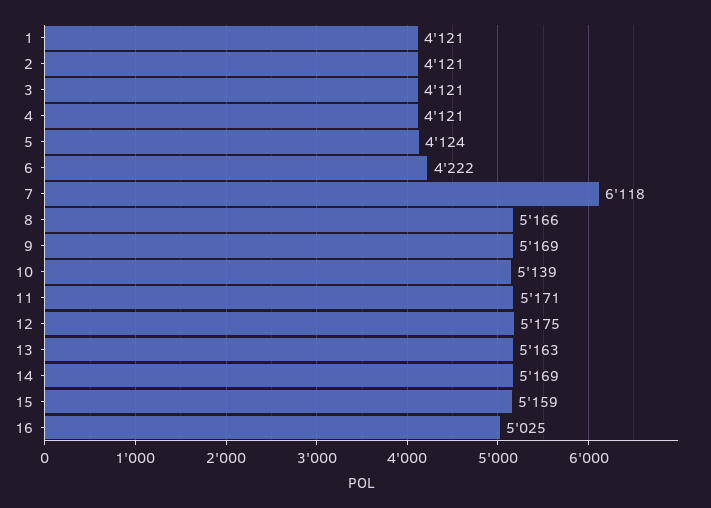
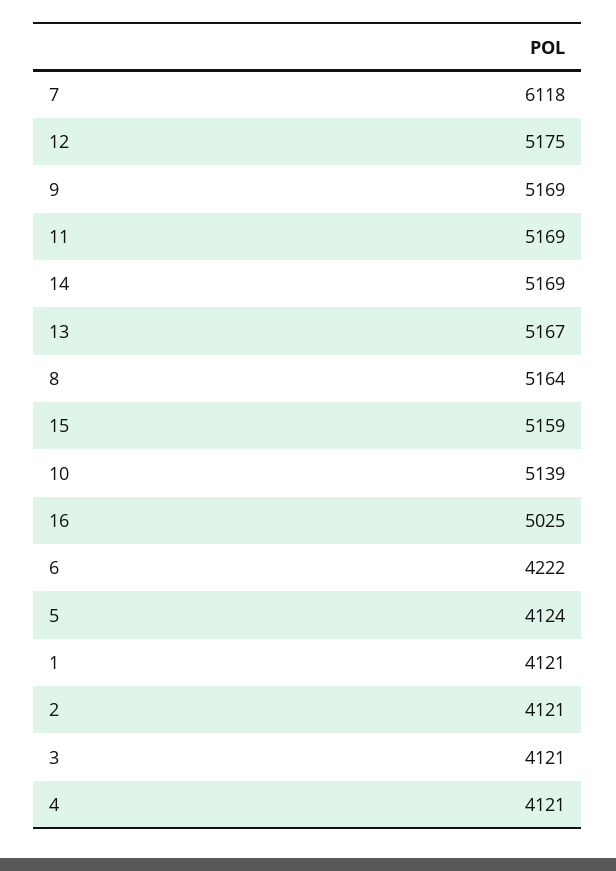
  {
    "1": 4121,
    "2": 4121,
    "3": 4121,
    "4": 4121,
    "5": 4124,
    "6": 4222,
    "7": 6118,
-   "8": 5166,
+   "8": 5164,
    "9": 5169,
    "10": 5139,
-   "11": 5171,
+   "11": 5169,
    "12": 5175,
-   "13": 5163,
+   "13": 5167,
    "14": 5169,
    "15": 5159,
    "16": 5025
  }

